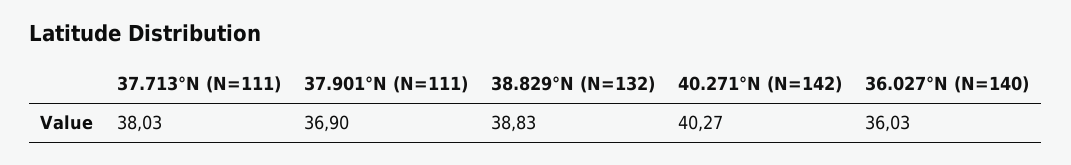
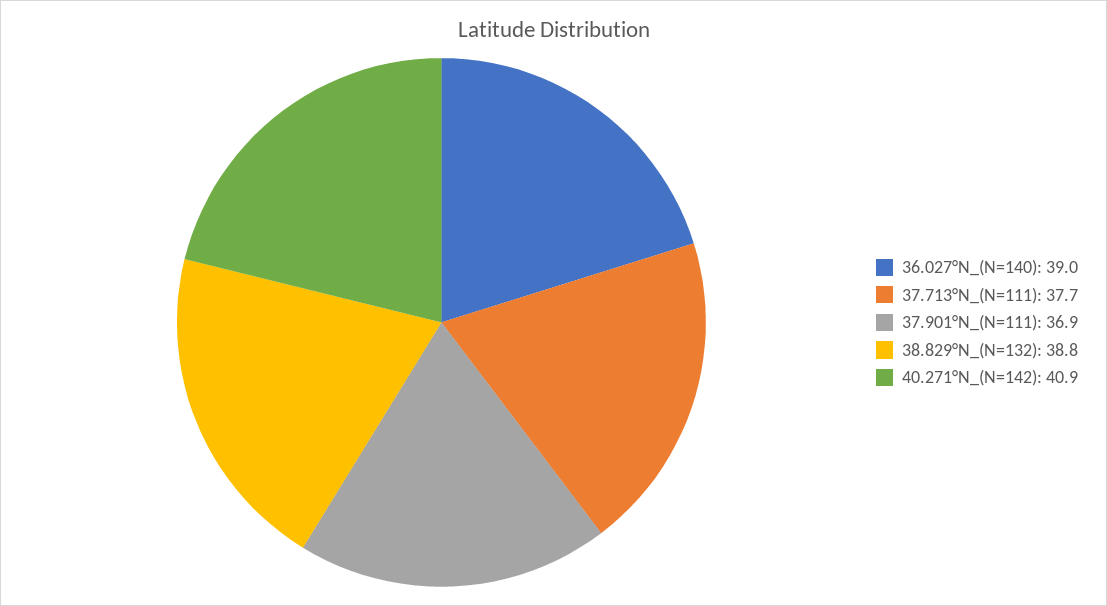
  {
-   "37.713°N (N=111)": 38.03,
+   "37.713°N (N=111)": 37.7,
    "37.901°N (N=111)": 36.9,
    "38.829°N (N=132)": 38.83,
-   "40.271°N (N=142)": 40.27,
+   "40.271°N (N=142)": 40.9,
-   "36.027°N (N=140)": 36.03
+   "36.027°N (N=140)": 39
  }

